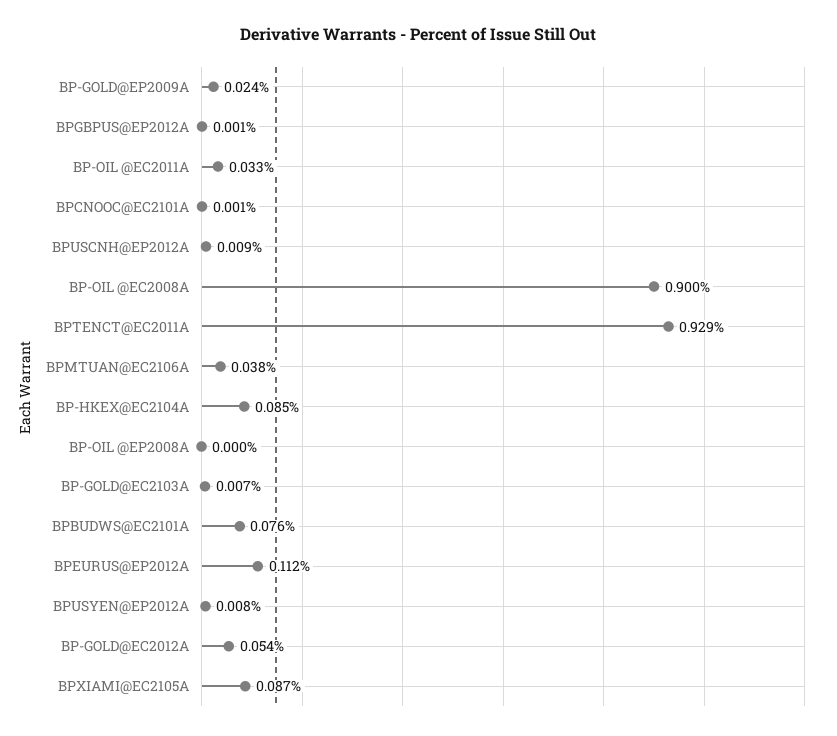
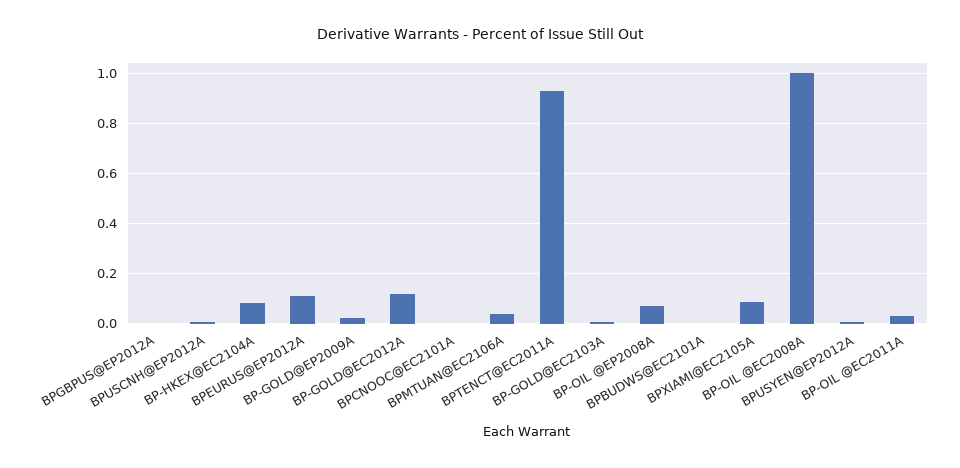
  {
    "BP-GOLD@EP2009A": 0.024,
    "BPGBPUS@EP2012A": 0.001,
    "BP-OIL @EC2011A": 0.033,
    "BPCNOOC@EC2101A": 0.001,
    "BPUSCNH@EP2012A": 0.009,
-   "BP-OIL @EC2008A": 0.9,
+   "BP-OIL @EC2008A": 1,
    "BPTENCT@EC2011A": 0.929,
    "BPMTUAN@EC2106A": 0.038,
    "BP-HKEX@EC2104A": 0.085,
-   "BP-OIL @EP2008A": 0,
+   "BP-OIL @EP2008A": 0.075,
    "BP-GOLD@EC2103A": 0.007,
-   "BPBUDWS@EC2101A": 0.076,
+   "BPBUDWS@EC2101A": 0,
    "BPEURUS@EP2012A": 0.112,
    "BPUSYEN@EP2012A": 0.008,
-   "BP-GOLD@EC2012A": 0.054,
+   "BP-GOLD@EC2012A": 0.125,
    "BPXIAMI@EC2105A": 0.087
  }

